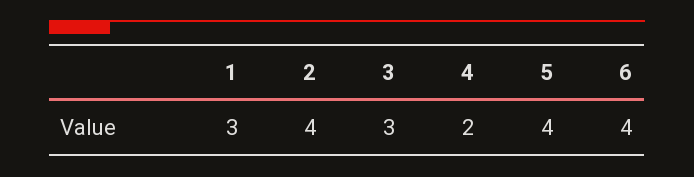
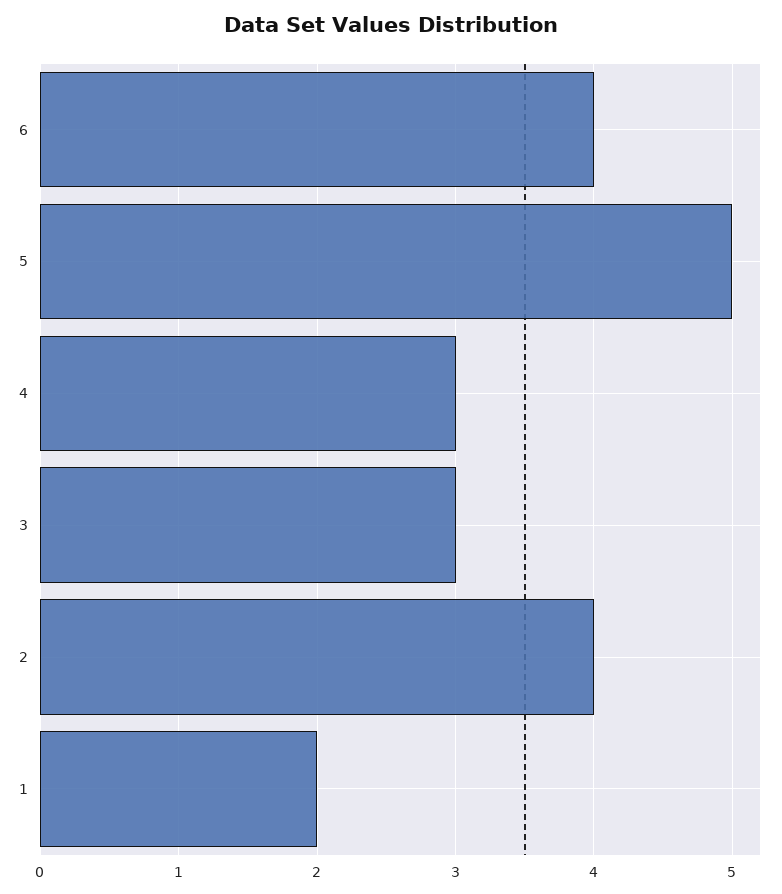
  {
-   "1": 3,
+   "1": 2,
    "2": 4,
    "3": 3,
-   "4": 2,
+   "4": 3,
-   "5": 4,
+   "5": 5,
    "6": 4
  }

